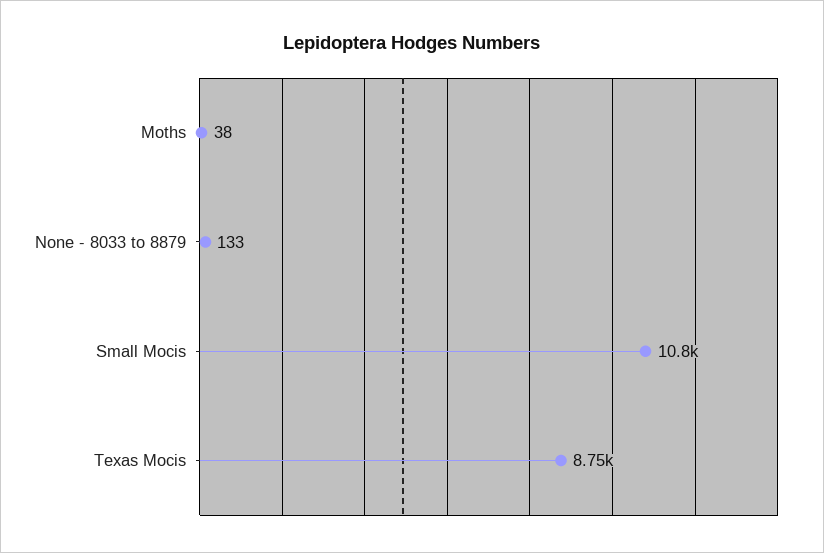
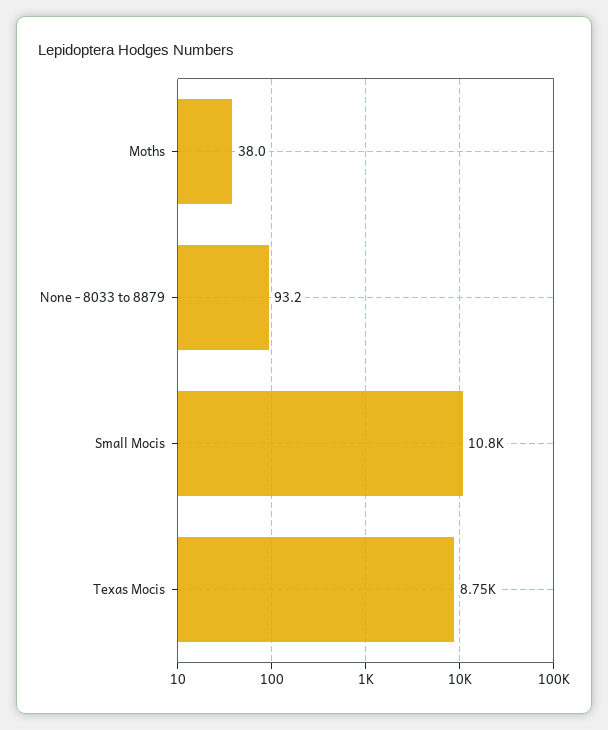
  {
    "Moths": 38,
-   "None - 8033 to 8879": 133,
+   "None - 8033 to 8879": 93.2,
    "Small Mocis": 10800,
    "Texas Mocis": 8750
  }

